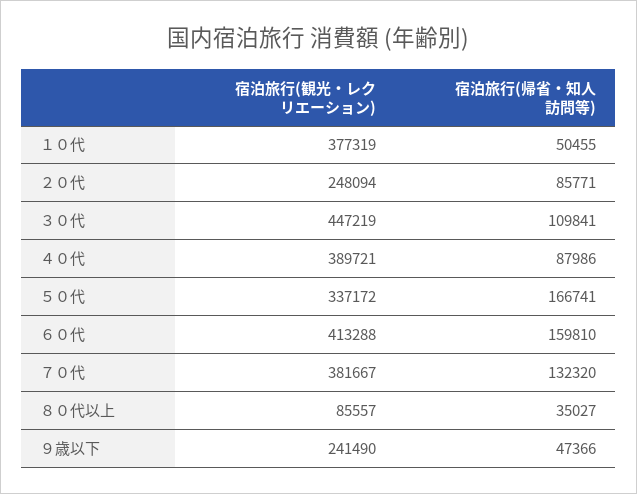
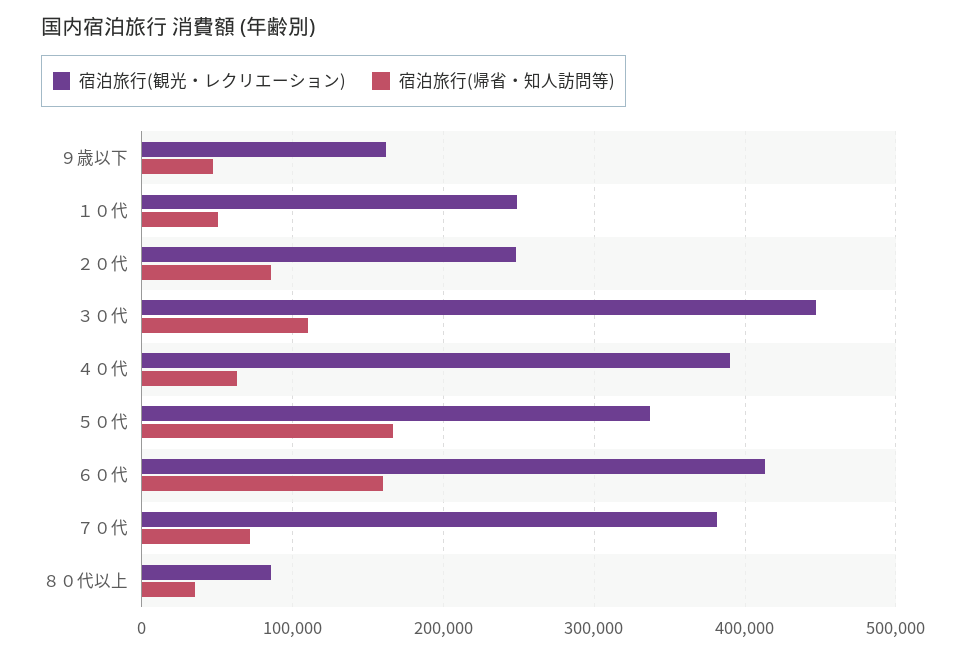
  {
    "宿泊旅行(観光・レクリエーション)": {
-     "１０代": 377319,
+     "１０代": 250000,
      "２０代": 248094,
      "３０代": 447219,
      "４０代": 389721,
      "５０代": 337172,
      "６０代": 413288,
      "７０代": 381667,
      "８０代以上": 85557,
-     "９歳以下": 241490
+     "９歳以下": 160000
    },
    "宿泊旅行(帰省・知人訪問等)": {
      "１０代": 50455,
      "２０代": 85771,
      "３０代": 109841,
-     "４０代": 87986,
+     "４０代": 60000,
      "５０代": 166741,
      "６０代": 159810,
-     "７０代": 132320,
+     "７０代": 70000,
      "８０代以上": 35027,
      "９歳以下": 47366
    }
  }

